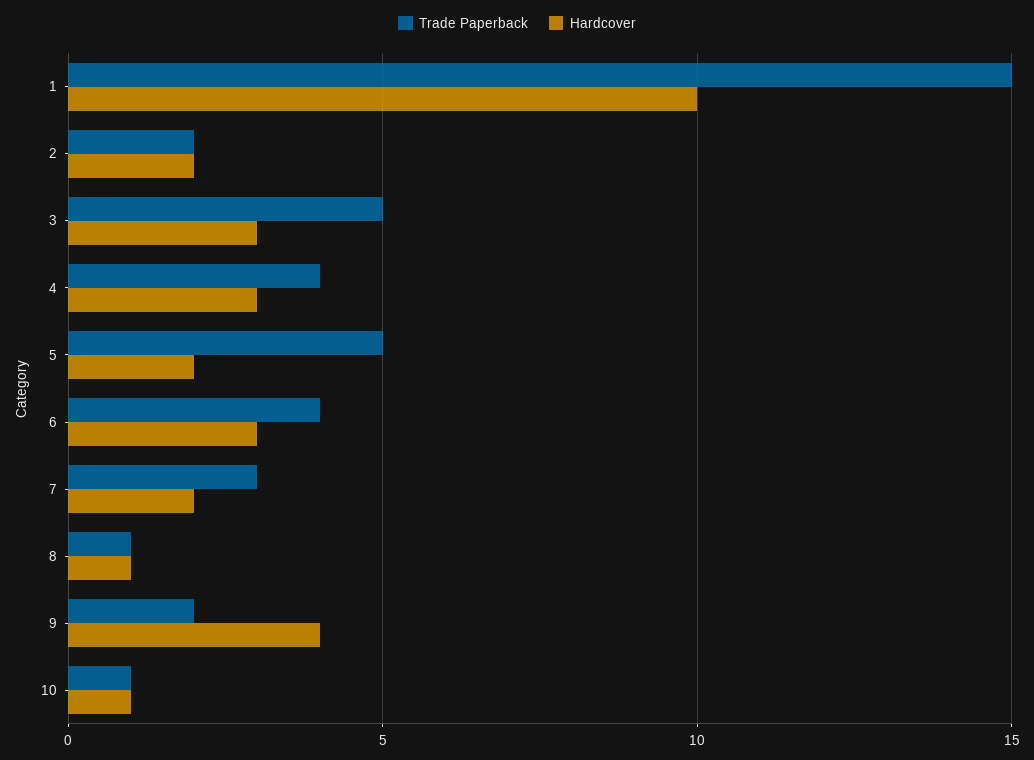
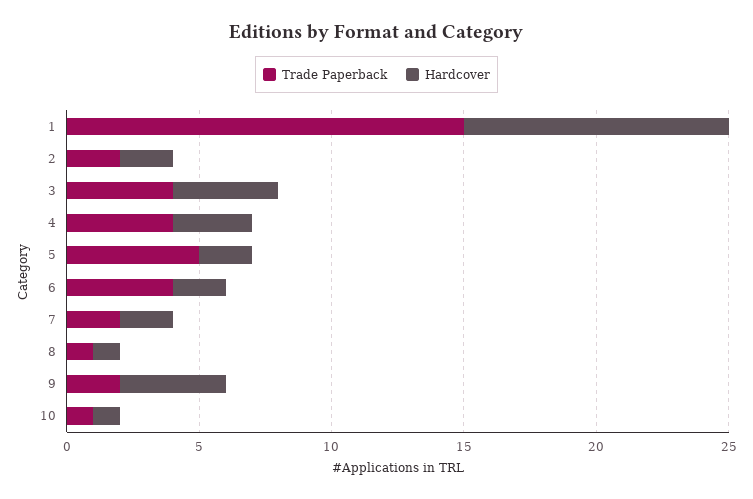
  {
    "Trade Paperback": {
      "1": 15,
      "2": 2,
-     "3": 5,
+     "3": 4,
      "4": 4,
      "5": 5,
      "6": 4,
-     "7": 3,
+     "7": 2,
      "8": 1,
      "9": 2,
      "10": 1
    },
    "Hardcover": {
      "1": 10,
      "2": 2,
-     "3": 3,
+     "3": 4,
      "4": 3,
      "5": 2,
-     "6": 3,
+     "6": 2,
      "7": 2,
      "8": 1,
      "9": 4,
      "10": 1
    }
  }

